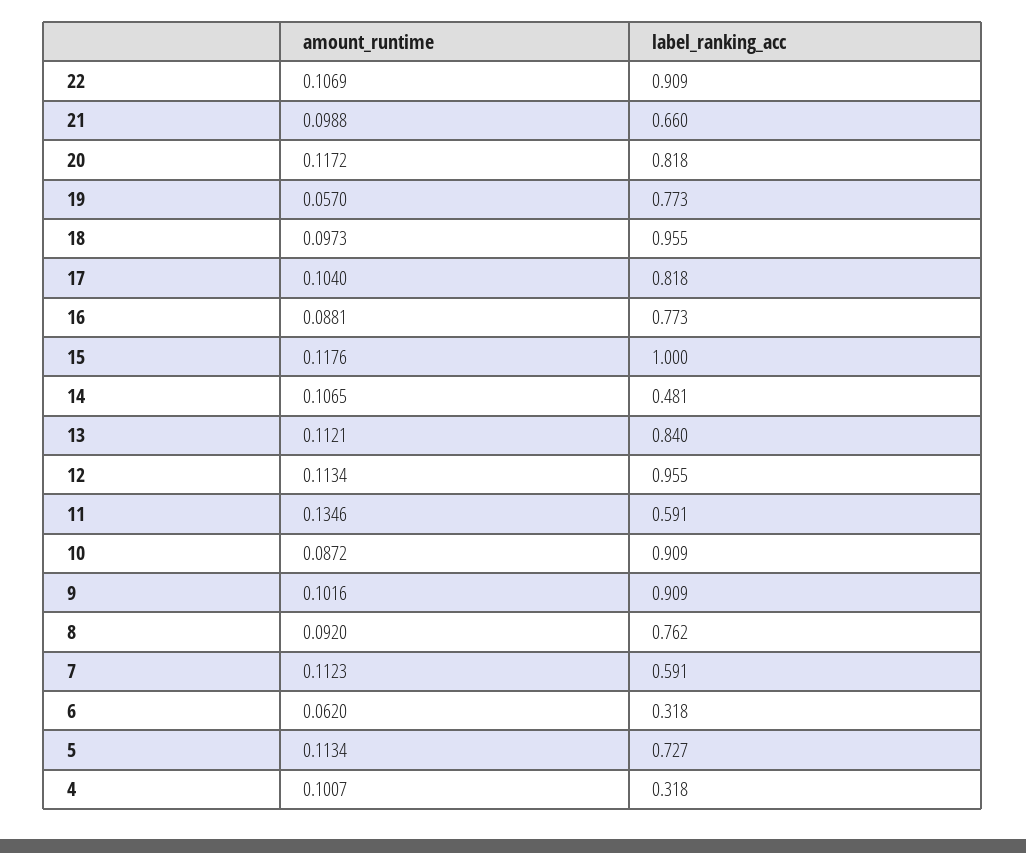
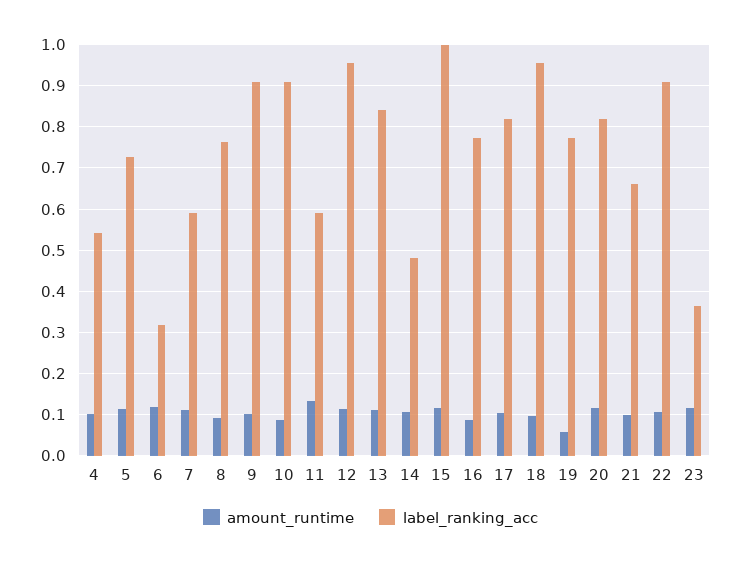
  {
    "amount_runtime": {
      "22": 0.1069,
      "21": 0.0988,
      "20": 0.1172,
      "19": 0.057,
      "18": 0.0973,
      "17": 0.104,
      "16": 0.0881,
      "15": 0.1176,
      "14": 0.1065,
      "13": 0.1121,
      "12": 0.1134,
      "11": 0.1346,
      "10": 0.0872,
      "9": 0.1016,
      "8": 0.092,
      "7": 0.1123,
-     "6": 0.062,
+     "6": 0.12,
      "5": 0.1134,
-     "4": 0.1007
+     "4": 0.1007,
+     "23": 0.12
    },
    "label_ranking_acc": {
      "22": 0.909,
      "21": 0.66,
      "20": 0.818,
      "19": 0.773,
      "18": 0.955,
      "17": 0.818,
      "16": 0.773,
      "15": 1,
      "14": 0.481,
      "13": 0.84,
      "12": 0.955,
      "11": 0.591,
      "10": 0.909,
      "9": 0.909,
      "8": 0.762,
      "7": 0.591,
      "6": 0.318,
      "5": 0.727,
-     "4": 0.318
+     "4": 0.54,
+     "23": 0.36
    }
  }

